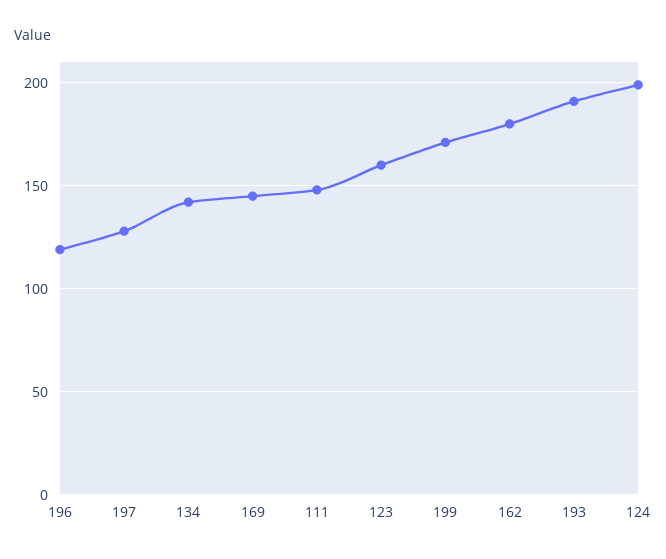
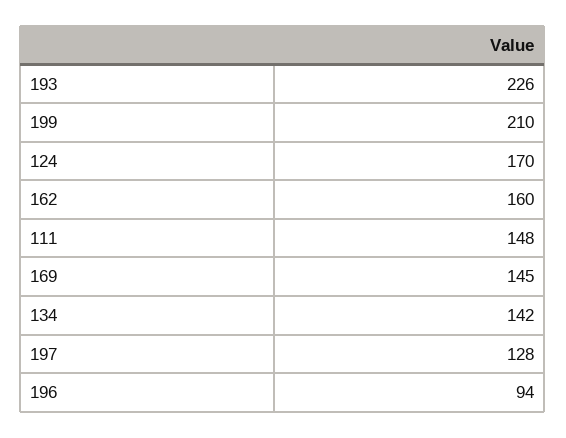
  {
-   "196": 120,
+   "196": 94,
    "197": 128,
    "134": 142,
    "169": 145,
    "111": 148,
-   "123": 160,
-   "199": 170,
+   "199": 210,
-   "162": 180,
+   "162": 160,
-   "193": 190,
+   "193": 226,
-   "124": 200
+   "124": 170
  }

